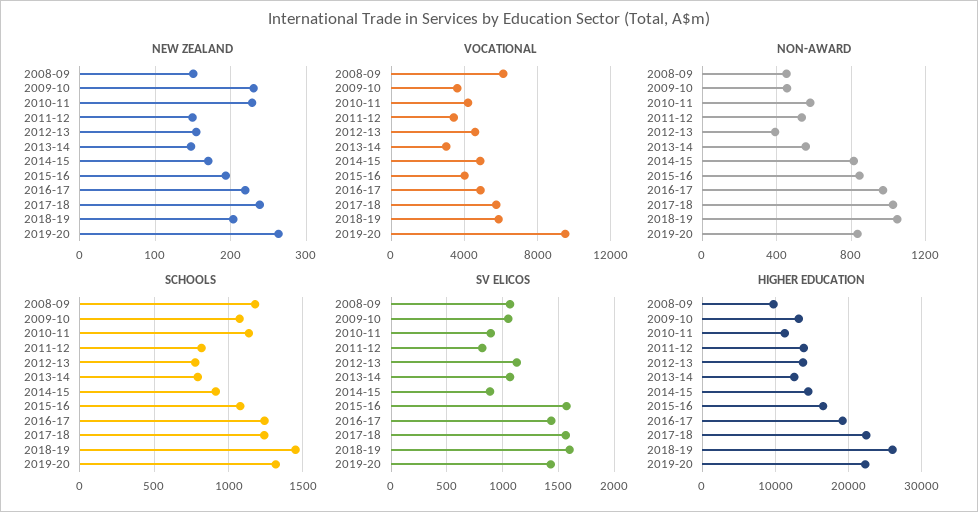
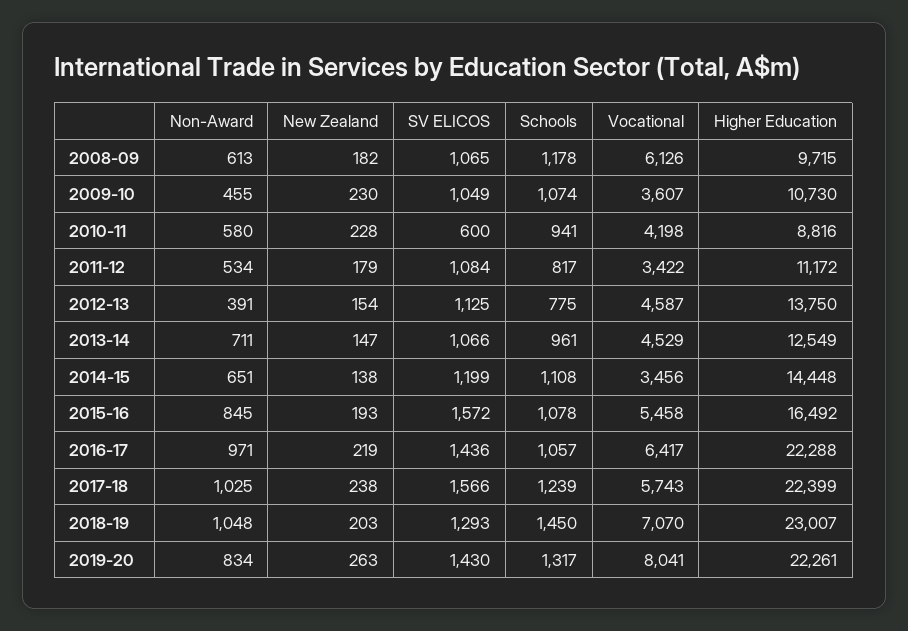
  {
    "NEW ZEALAND": {
-     "2008-09": 150,
+     "2008-09": 182,
      "2009-10": 230,
      "2010-11": 228,
-     "2011-12": 150,
+     "2011-12": 179,
      "2012-13": 154,
      "2013-14": 147,
-     "2014-15": 170,
+     "2014-15": 138,
      "2015-16": 193,
      "2016-17": 219,
      "2017-18": 238,
      "2018-19": 203,
      "2019-20": 263
    },
    "VOCATIONAL": {
      "2008-09": 6126,
      "2009-10": 3607,
      "2010-11": 4198,
      "2011-12": 3422,
      "2012-13": 4587,
-     "2013-14": 3000,
+     "2013-14": 4529,
-     "2014-15": 5000,
+     "2014-15": 3456,
-     "2015-16": 4000,
+     "2015-16": 5458,
-     "2016-17": 5000,
+     "2016-17": 6417,
      "2017-18": 5743,
-     "2018-19": 6000,
+     "2018-19": 7070,
-     "2019-20": 9500
+     "2019-20": 8041
    },
    "NON-AWARD": {
-     "2008-09": 450,
+     "2008-09": 613,
      "2009-10": 455,
      "2010-11": 580,
      "2011-12": 534,
      "2012-13": 391,
-     "2013-14": 550,
+     "2013-14": 711,
-     "2014-15": 800,
+     "2014-15": 651,
      "2015-16": 845,
      "2016-17": 971,
      "2017-18": 1025,
      "2018-19": 1048,
      "2019-20": 834
    },
    "SCHOOLS": {
      "2008-09": 1178,
      "2009-10": 1074,
-     "2010-11": 1150,
+     "2010-11": 941,
      "2011-12": 817,
      "2012-13": 775,
-     "2013-14": 800,
+     "2013-14": 961,
-     "2014-15": 900,
+     "2014-15": 1108,
      "2015-16": 1078,
-     "2016-17": 1250,
+     "2016-17": 1057,
      "2017-18": 1239,
      "2018-19": 1450,
      "2019-20": 1317
    },
    "SV ELICOS": {
      "2008-09": 1065,
      "2009-10": 1049,
-     "2010-11": 900,
+     "2010-11": 600,
-     "2011-12": 800,
+     "2011-12": 1084,
      "2012-13": 1125,
      "2013-14": 1066,
-     "2014-15": 900,
+     "2014-15": 1199,
      "2015-16": 1572,
      "2016-17": 1436,
      "2017-18": 1566,
-     "2018-19": 1600,
+     "2018-19": 1293,
      "2019-20": 1430
    },
    "HIGHER EDUCATION": {
      "2008-09": 9715,
-     "2009-10": 13000,
+     "2009-10": 10730,
-     "2010-11": 11000,
+     "2010-11": 8816,
-     "2011-12": 14000,
+     "2011-12": 11172,
      "2012-13": 13750,
      "2013-14": 12549,
      "2014-15": 14448,
      "2015-16": 16492,
-     "2016-17": 19000,
+     "2016-17": 22288,
      "2017-18": 22399,
-     "2018-19": 26000,
+     "2018-19": 23007,
      "2019-20": 22261
    }
  }

